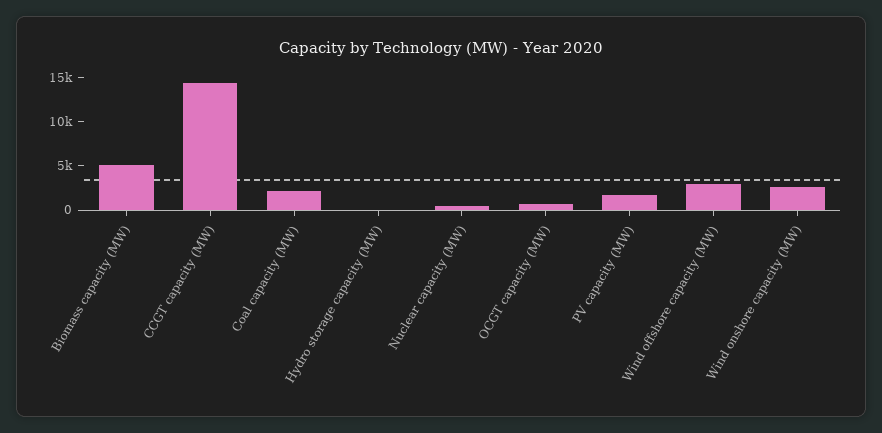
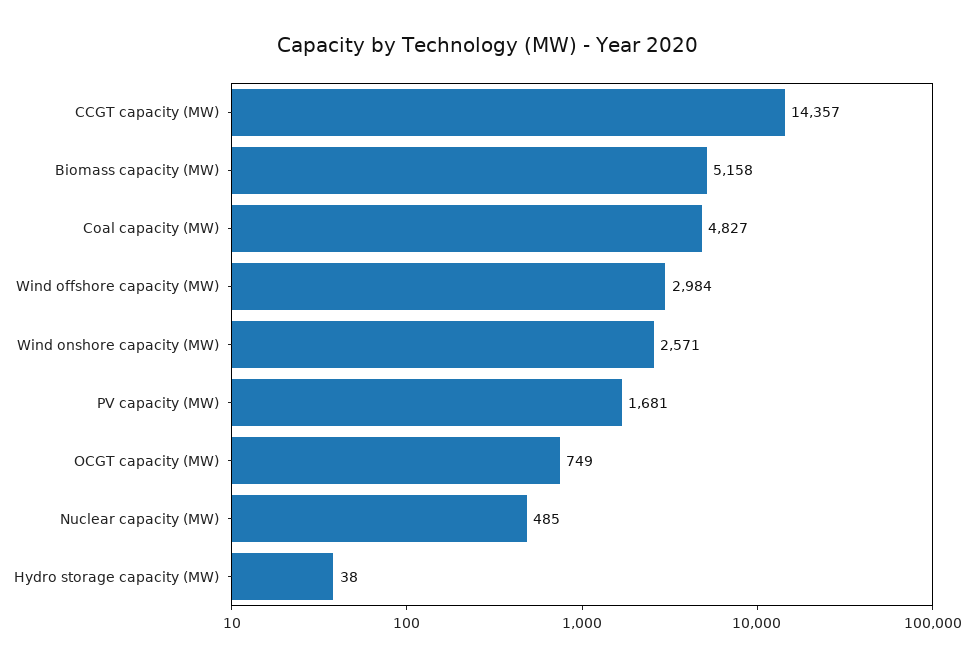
  {
    "Biomass capacity (MW)": 5158,
    "CCGT capacity (MW)": 14357,
-   "Coal capacity (MW)": 2000,
+   "Coal capacity (MW)": 4827,
    "Hydro storage capacity (MW)": 38,
    "Nuclear capacity (MW)": 485,
    "OCGT capacity (MW)": 749,
    "PV capacity (MW)": 1681,
    "Wind offshore capacity (MW)": 2984,
    "Wind onshore capacity (MW)": 2571
  }

